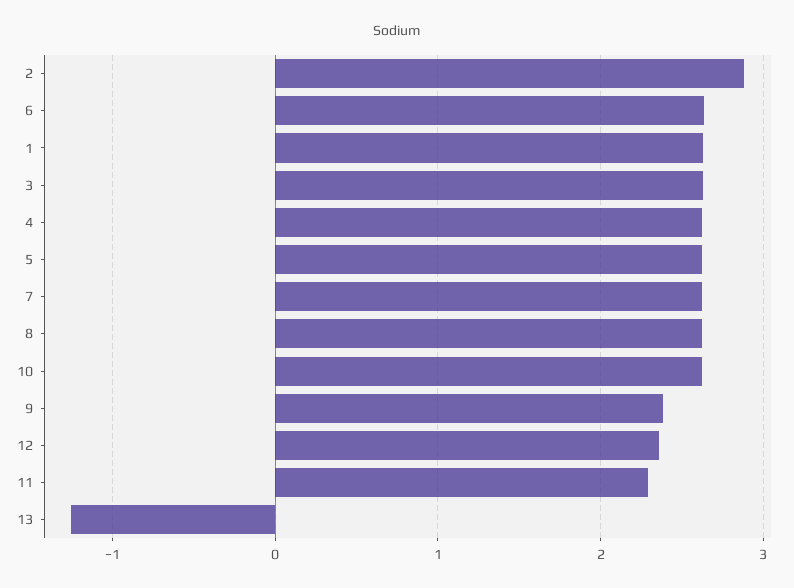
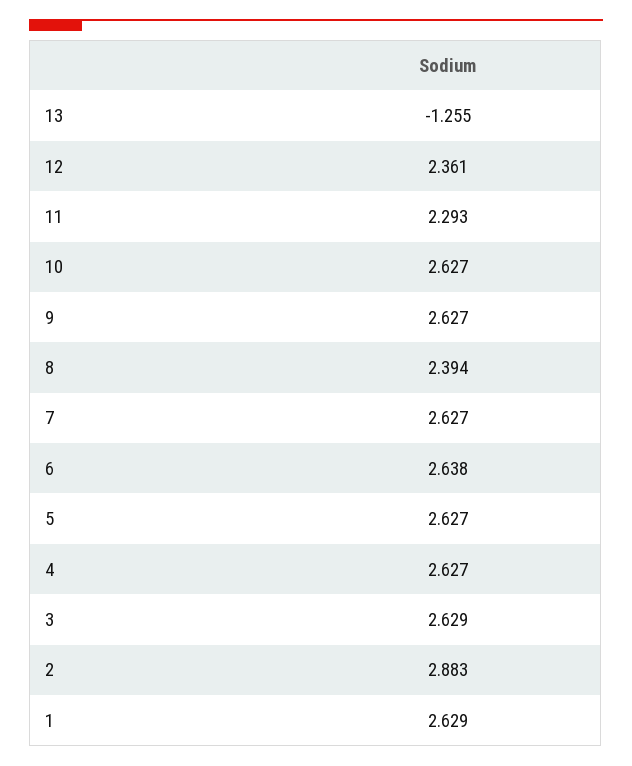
  {
    "2": 2.883,
    "6": 2.638,
    "1": 2.629,
    "3": 2.629,
    "4": 2.627,
    "5": 2.627,
    "7": 2.627,
-   "8": 2.6,
+   "8": 2.394,
    "10": 2.627,
-   "9": 2.4,
+   "9": 2.627,
    "12": 2.361,
    "11": 2.293,
    "13": -1.255
  }

